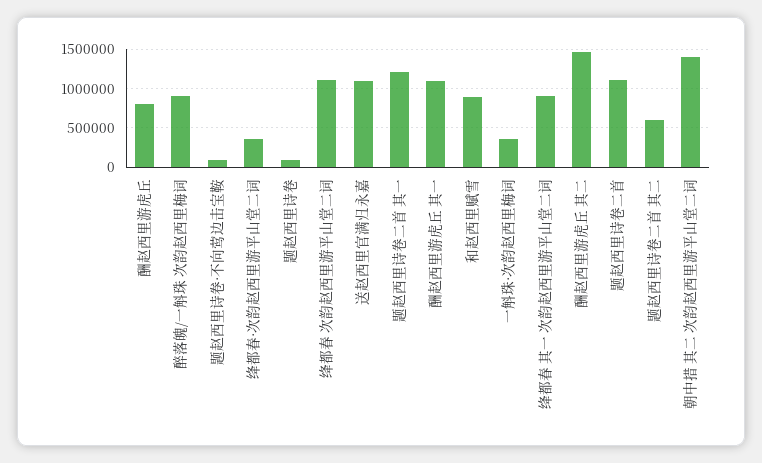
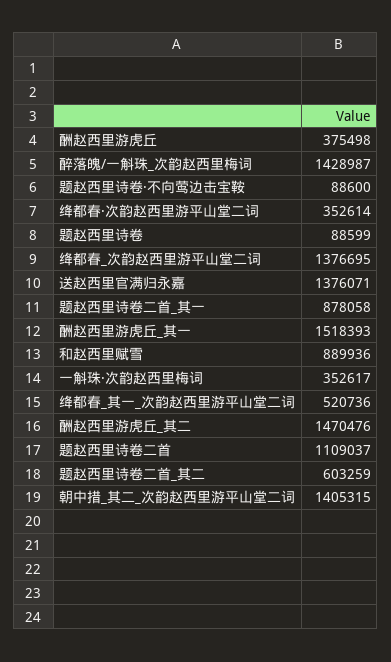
  {
-   "酬赵西里游虎丘": 800000,
+   "酬赵西里游虎丘": 375498,
-   "醉落魄/一斛珠 次韵赵西里梅词": 900000,
+   "醉落魄/一斛珠 次韵赵西里梅词": 1428987,
    "题赵西里诗卷·不向莺边击宝鞍": 88600,
    "绛都春·次韵赵西里游平山堂二词": 352614,
    "题赵西里诗卷": 88599,
-   "绛都春 次韵赵西里游平山堂二词": 1100000,
+   "绛都春 次韵赵西里游平山堂二词": 1376695,
-   "送赵西里官满归永嘉": 1100000,
+   "送赵西里官满归永嘉": 1376071,
-   "题赵西里诗卷二首 其一": 1200000,
+   "题赵西里诗卷二首 其一": 878058,
-   "酬赵西里游虎丘 其一": 1100000,
+   "酬赵西里游虎丘 其一": 1518393,
    "和赵西里赋雪": 889936,
    "一斛珠·次韵赵西里梅词": 352617,
-   "绛都春 其一 次韵赵西里游平山堂二词": 900000,
+   "绛都春 其一 次韵赵西里游平山堂二词": 520736,
    "酬赵西里游虎丘 其二": 1470476,
    "题赵西里诗卷二首": 1109037,
    "题赵西里诗卷二首 其二": 603259,
    "朝中措 其二 次韵赵西里游平山堂二词": 1405315
  }

